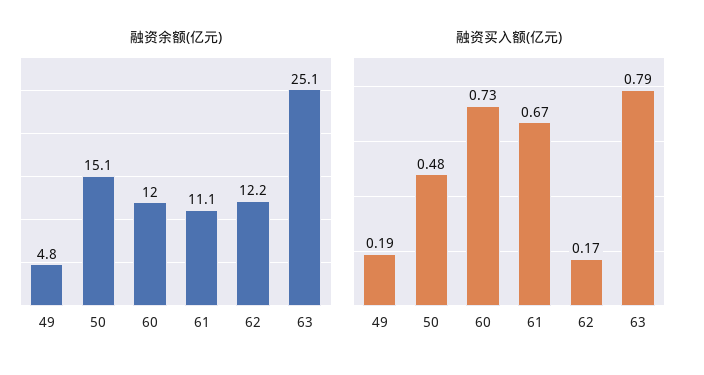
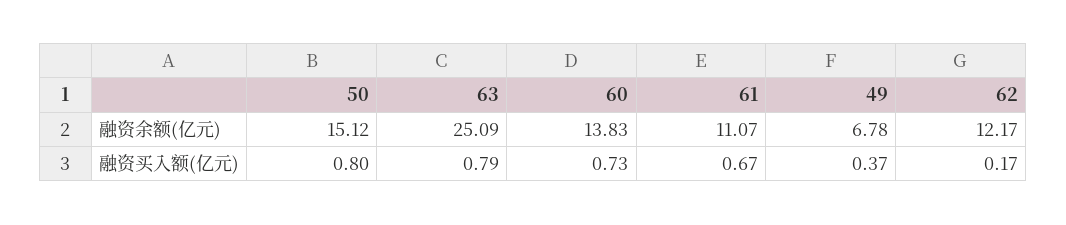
  {
    "融资余额(亿元)": {
-     "49": 4.8,
+     "49": 6.78,
      "50": 15.12,
-     "60": 12,
+     "60": 13.83,
      "61": 11.07,
      "62": 12.17,
      "63": 25.09
    },
    "融资买入额(亿元)": {
-     "49": 0.19,
+     "49": 0.37,
-     "50": 0.48,
+     "50": 0.8,
      "60": 0.73,
      "61": 0.67,
      "62": 0.17,
      "63": 0.79
    }
  }

